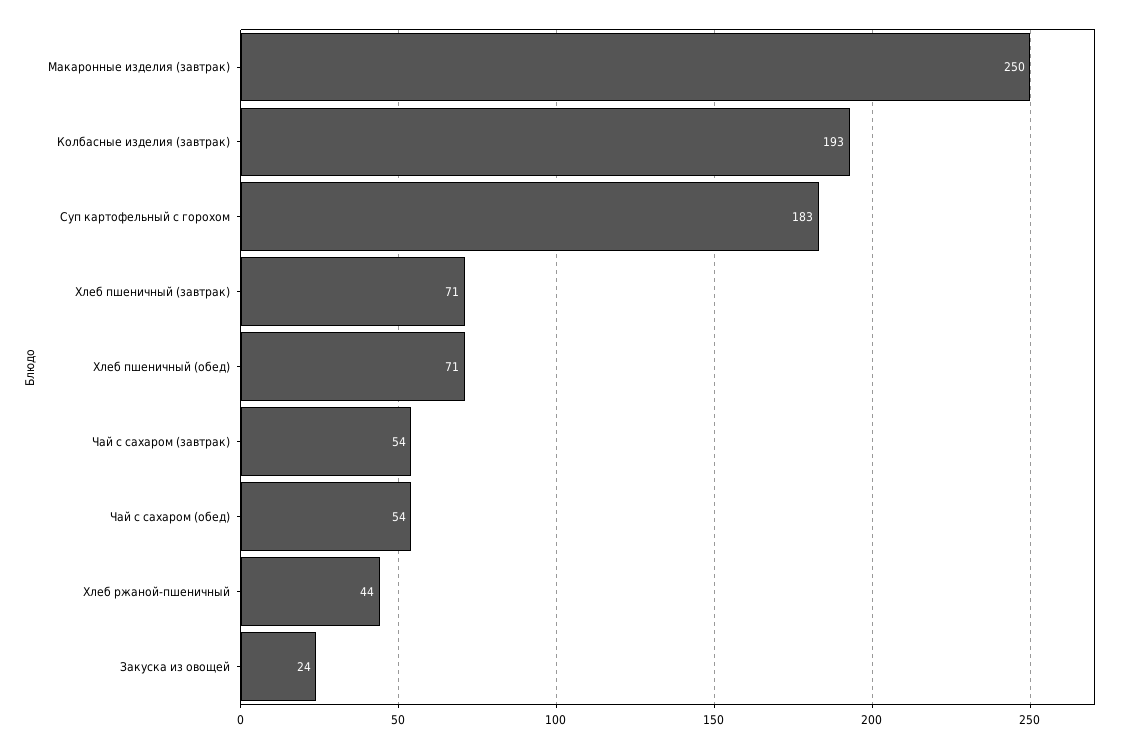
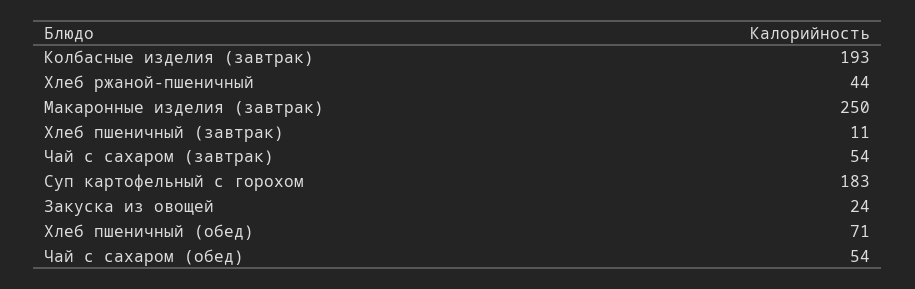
  {
    "Макаронные изделия (завтрак)": 250,
    "Колбасные изделия (завтрак)": 193,
    "Суп картофельный с горохом": 183,
-   "Хлеб пшеничный (завтрак)": 71,
+   "Хлеб пшеничный (завтрак)": 11,
    "Хлеб пшеничный (обед)": 71,
    "Чай с сахаром (завтрак)": 54,
    "Чай с сахаром (обед)": 54,
    "Хлеб ржаной-пшеничный": 44,
    "Закуска из овощей": 24
  }

